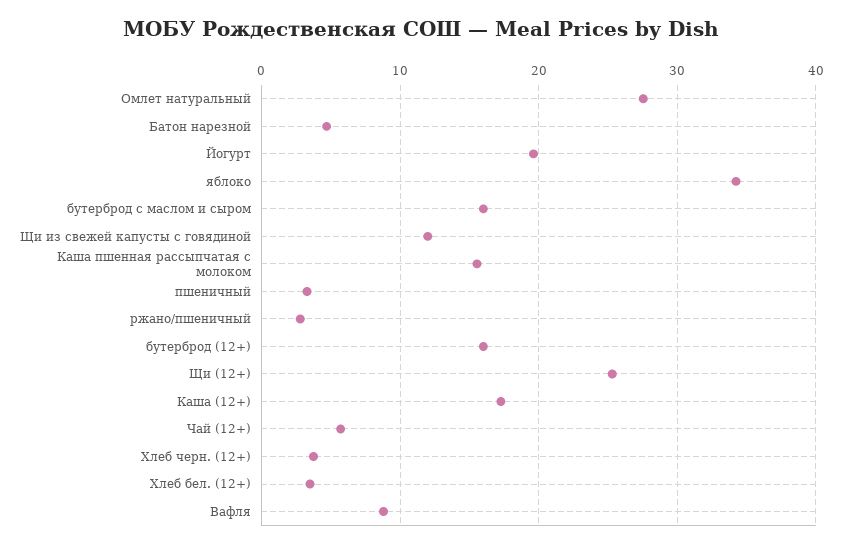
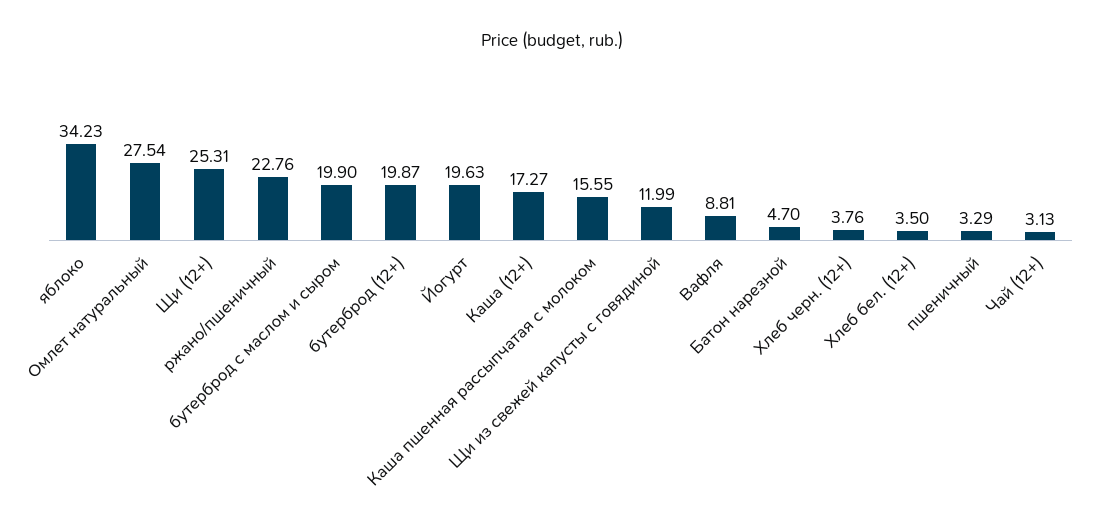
  {
    "Омлет натуральный": 27.54,
    "Батон нарезной": 4.7,
    "Йогурт": 19.63,
    "яблоко": 34.23,
-   "бутерброд с маслом и сыром": 16,
+   "бутерброд с маслом и сыром": 19.9,
    "Щи из свежей капусты с говядиной": 11.99,
    "Каша пшенная рассыпчатая с молоком": 15.55,
    "пшеничный": 3.29,
-   "ржано/пшеничный": 3,
+   "ржано/пшеничный": 22.76,
-   "бутерброд (12+)": 16,
+   "бутерброд (12+)": 19.87,
    "Щи (12+)": 25.31,
    "Каша (12+)": 17.27,
-   "Чай (12+)": 6,
+   "Чай (12+)": 3.13,
    "Хлеб черн. (12+)": 3.76,
    "Хлеб бел. (12+)": 3.5,
    "Вафля": 8.81
  }

